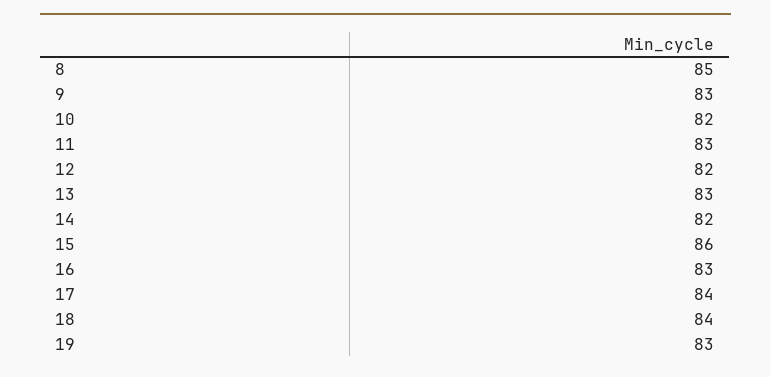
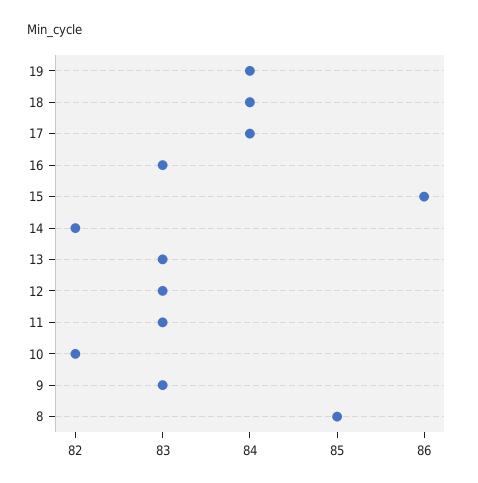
  {
    "8": 85,
    "9": 83,
    "10": 82,
    "11": 83,
-   "12": 82,
+   "12": 83,
    "13": 83,
    "14": 82,
    "15": 86,
    "16": 83,
    "17": 84,
    "18": 84,
-   "19": 83
+   "19": 84
  }

